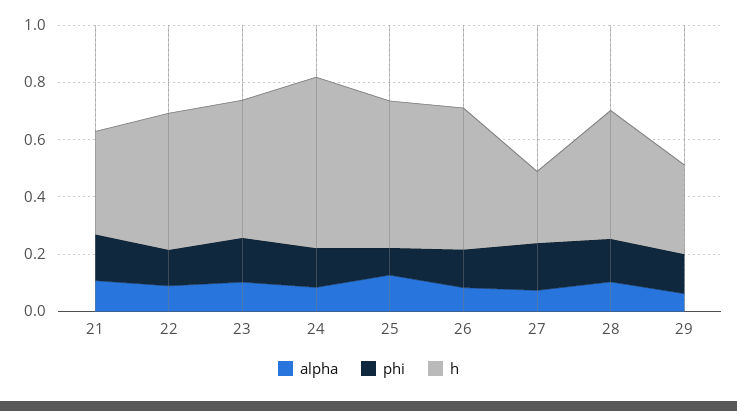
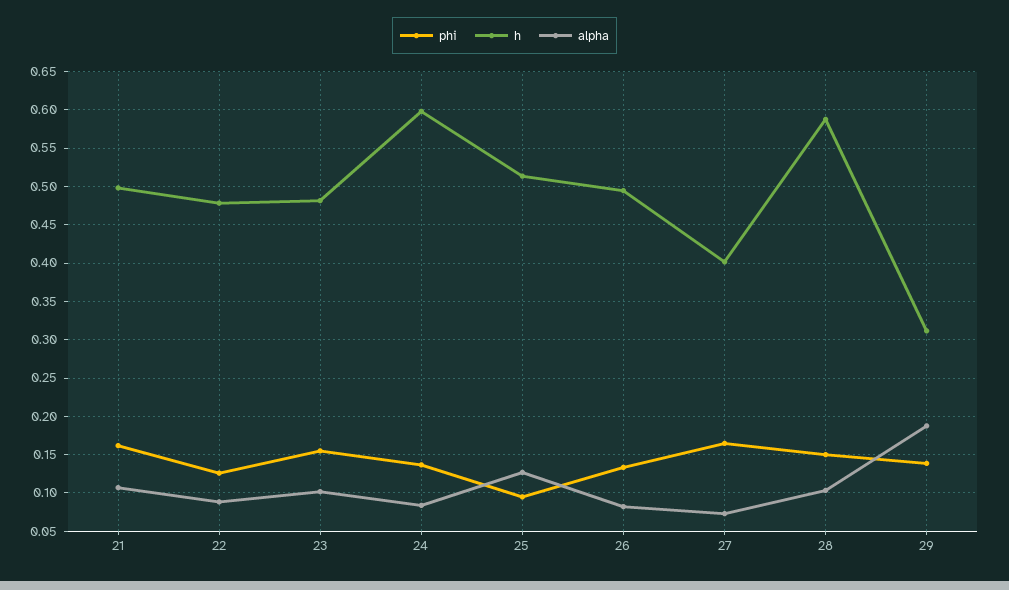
  {
    "alpha": {
      "21": 0.11,
      "22": 0.09,
      "23": 0.1,
      "24": 0.08,
      "25": 0.13,
      "26": 0.08,
      "27": 0.07,
      "28": 0.1,
-     "29": 0.05
+     "29": 0.19
    },
    "phi": {
      "21": 0.16,
      "22": 0.13,
      "23": 0.15,
      "24": 0.14,
      "25": 0.09,
      "26": 0.13,
      "27": 0.16,
      "28": 0.15,
      "29": 0.14
    },
    "h": {
-     "21": 0.35,
+     "21": 0.5,
      "22": 0.48,
      "23": 0.48,
      "24": 0.6,
      "25": 0.51,
      "26": 0.49,
-     "27": 0.25,
+     "27": 0.4,
-     "28": 0.45,
+     "28": 0.59,
      "29": 0.31
    }
  }

